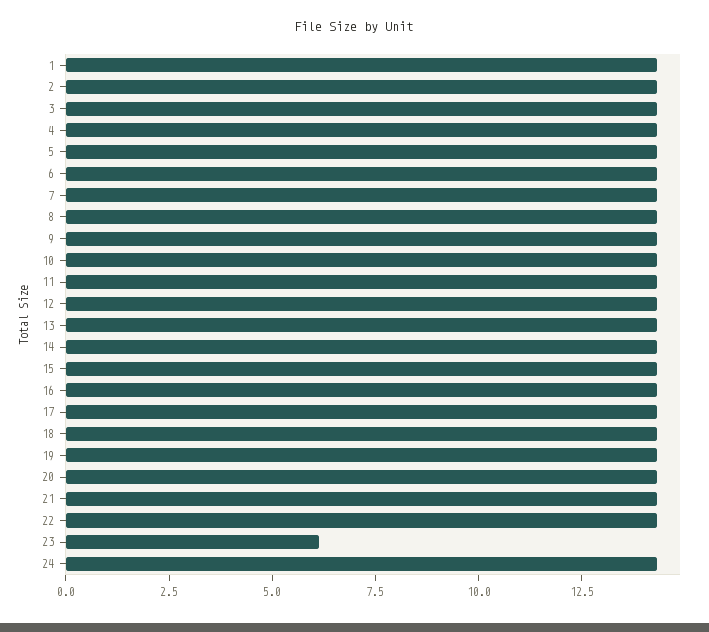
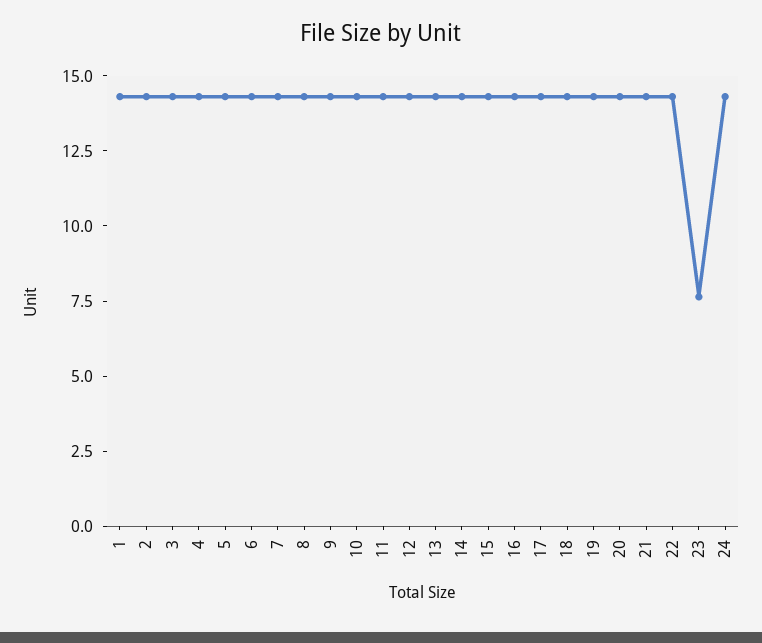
  {
    "1": 14.5,
    "2": 14.5,
    "3": 14.5,
    "4": 14.5,
    "5": 14.5,
    "6": 14.5,
    "7": 14.5,
    "8": 14.5,
    "9": 14.5,
    "10": 14.5,
    "11": 14.5,
    "12": 14.5,
    "13": 14.5,
    "14": 14.5,
    "15": 14.5,
    "16": 14.5,
    "17": 14.5,
    "18": 14.5,
    "19": 14.5,
    "20": 14.5,
    "21": 14.5,
    "22": 14.5,
-   "23": 6,
+   "23": 7.5,
    "24": 14.5
  }

